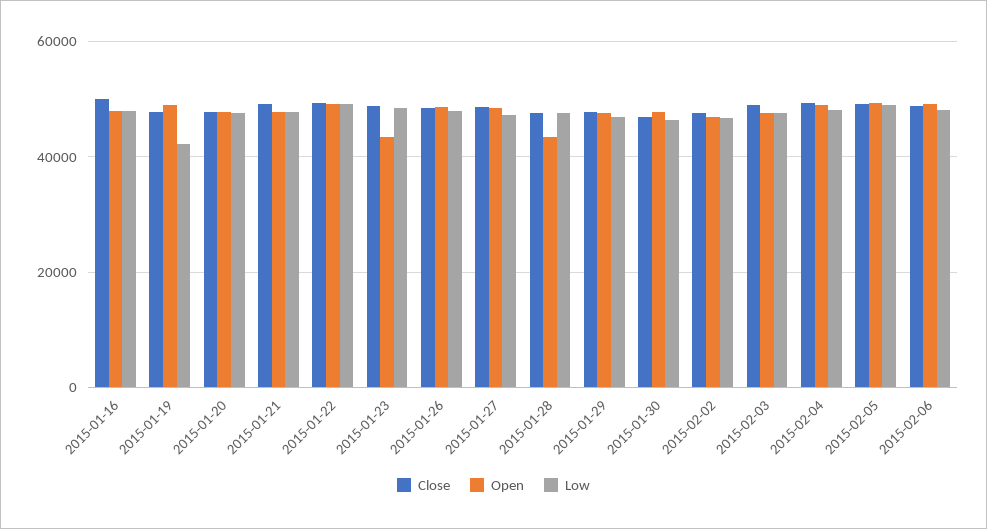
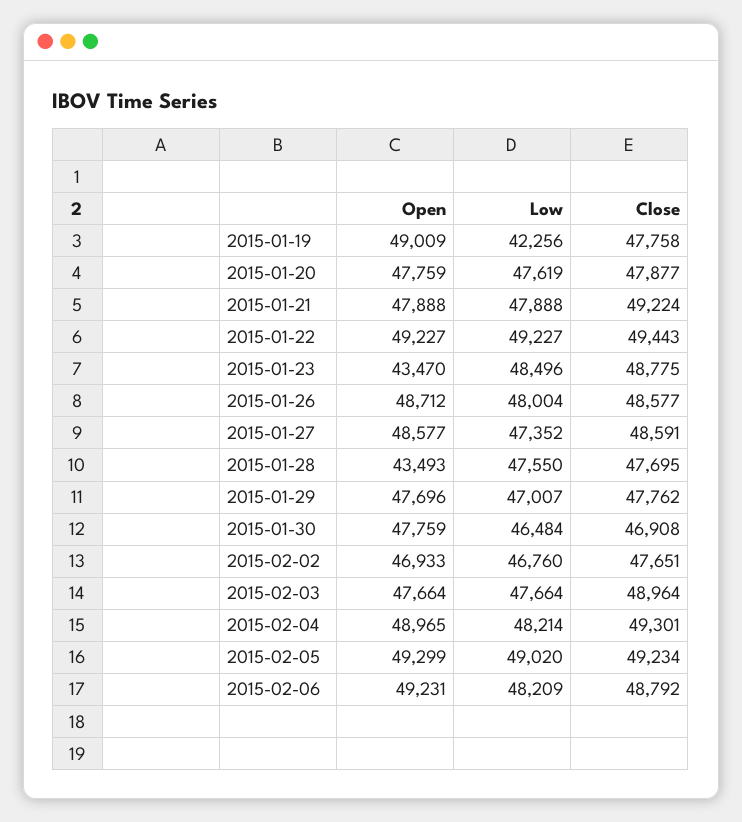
  {
    "Close": {
-     "2015-01-16": 50000,
      "2015-01-19": 47758,
      "2015-01-20": 47877,
      "2015-01-21": 49224,
      "2015-01-22": 49443,
      "2015-01-23": 48775,
      "2015-01-26": 48577,
      "2015-01-27": 48591,
      "2015-01-28": 47695,
      "2015-01-29": 47762,
      "2015-01-30": 46908,
      "2015-02-02": 47651,
      "2015-02-03": 48964,
      "2015-02-04": 49301,
      "2015-02-05": 49234,
      "2015-02-06": 48792
    },
    "Open": {
-     "2015-01-16": 48000,
      "2015-01-19": 49009,
      "2015-01-20": 47759,
      "2015-01-21": 47888,
      "2015-01-22": 49227,
      "2015-01-23": 43470,
      "2015-01-26": 48712,
      "2015-01-27": 48577,
      "2015-01-28": 43493,
      "2015-01-29": 47696,
      "2015-01-30": 47759,
      "2015-02-02": 46933,
      "2015-02-03": 47664,
      "2015-02-04": 48965,
      "2015-02-05": 49299,
      "2015-02-06": 49231
    },
    "Low": {
-     "2015-01-16": 48000,
      "2015-01-19": 42256,
      "2015-01-20": 47619,
      "2015-01-21": 47888,
      "2015-01-22": 49227,
      "2015-01-23": 48496,
      "2015-01-26": 48004,
      "2015-01-27": 47352,
      "2015-01-28": 47550,
      "2015-01-29": 47007,
      "2015-01-30": 46484,
      "2015-02-02": 46760,
      "2015-02-03": 47664,
      "2015-02-04": 48214,
      "2015-02-05": 49020,
      "2015-02-06": 48209
    }
  }

